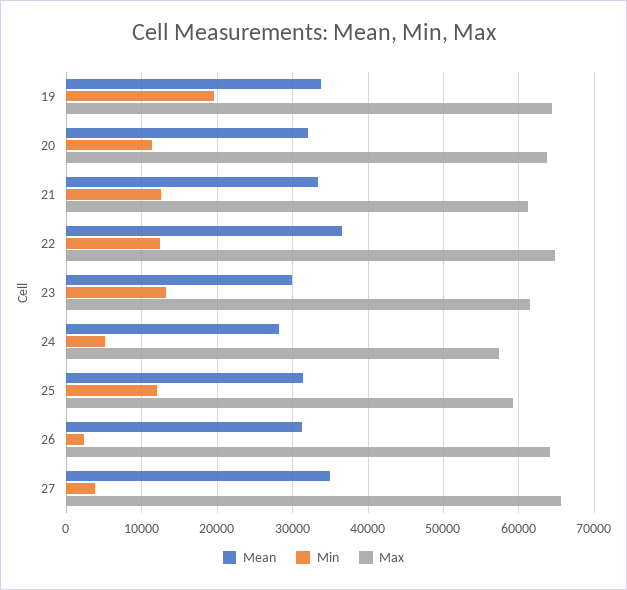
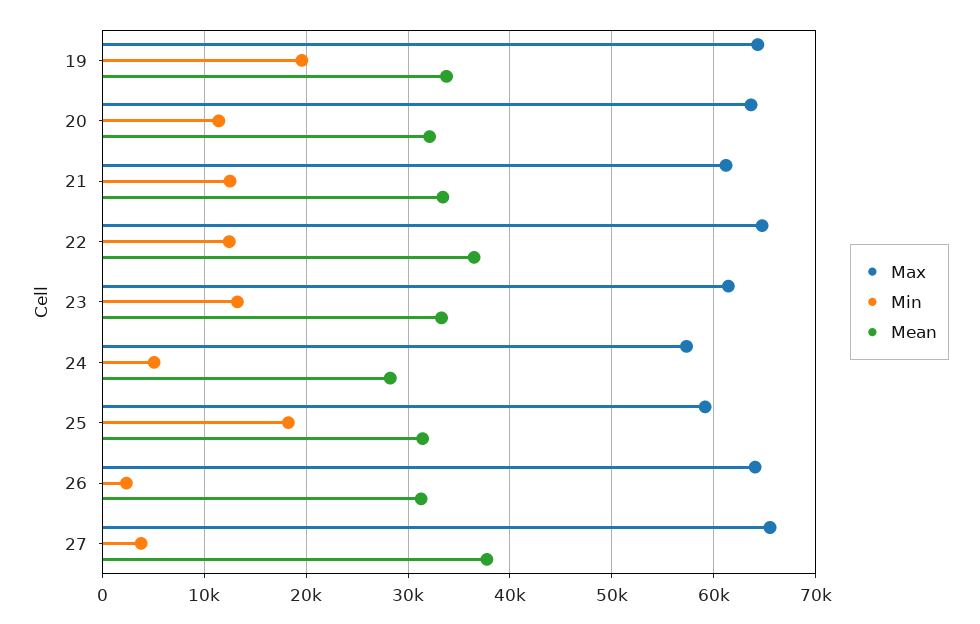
  {
    "Mean": {
      "19": 34000,
      "20": 32000,
      "21": 33000,
      "22": 36000,
-     "23": 30000,
+     "23": 33000,
      "24": 28000,
      "25": 31000,
      "26": 31000,
-     "27": 35000
+     "27": 38000
    },
    "Min": {
      "19": 20000,
      "20": 11000,
      "21": 13000,
      "22": 12000,
      "23": 13000,
      "24": 5000,
-     "25": 12000,
+     "25": 18000,
      "26": 2000,
      "27": 4000
    },
    "Max": {
      "19": 64000,
      "20": 64000,
      "21": 61000,
      "22": 65000,
      "23": 61000,
      "24": 57000,
      "25": 59000,
      "26": 64000,
      "27": 66000
    }
  }

